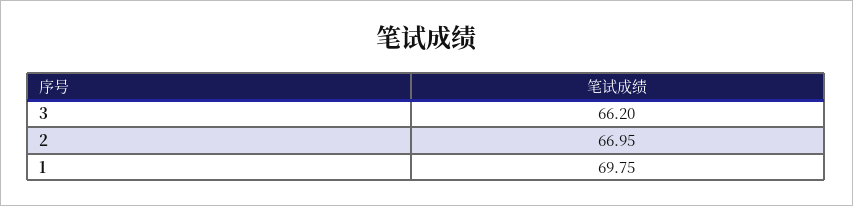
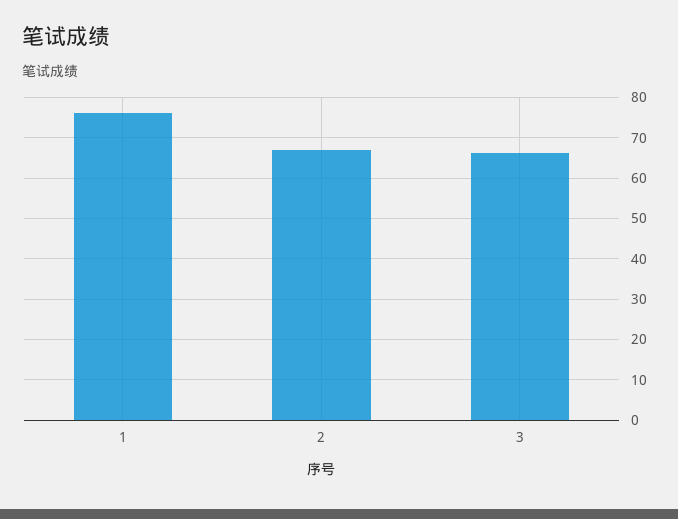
  {
    "3": 66.2,
    "2": 66.95,
-   "1": 69.75
+   "1": 76
  }

